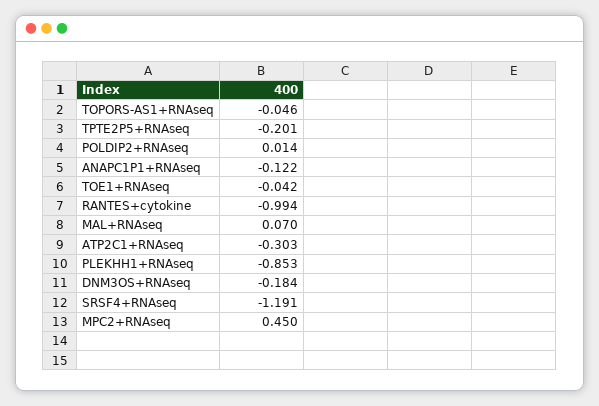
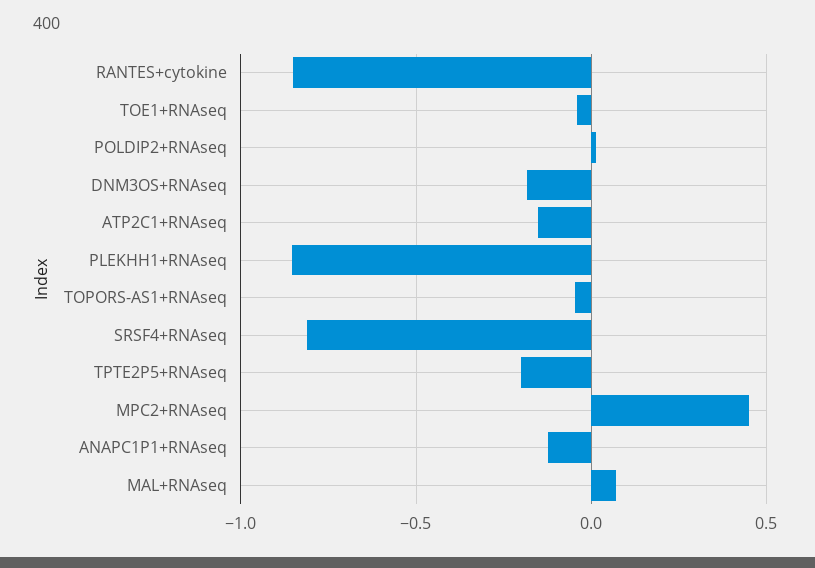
  {
    "TOPORS-AS1+RNAseq": -0.046,
    "TPTE2P5+RNAseq": -0.201,
    "POLDIP2+RNAseq": 0.014,
    "ANAPC1P1+RNAseq": -0.122,
    "TOE1+RNAseq": -0.042,
-   "RANTES+cytokine": -0.994,
+   "RANTES+cytokine": -0.85,
    "MAL+RNAseq": 0.07,
-   "ATP2C1+RNAseq": -0.303,
+   "ATP2C1+RNAseq": -0.15,
    "PLEKHH1+RNAseq": -0.853,
    "DNM3OS+RNAseq": -0.184,
-   "SRSF4+RNAseq": -1.191,
+   "SRSF4+RNAseq": -0.8,
    "MPC2+RNAseq": 0.45
  }

